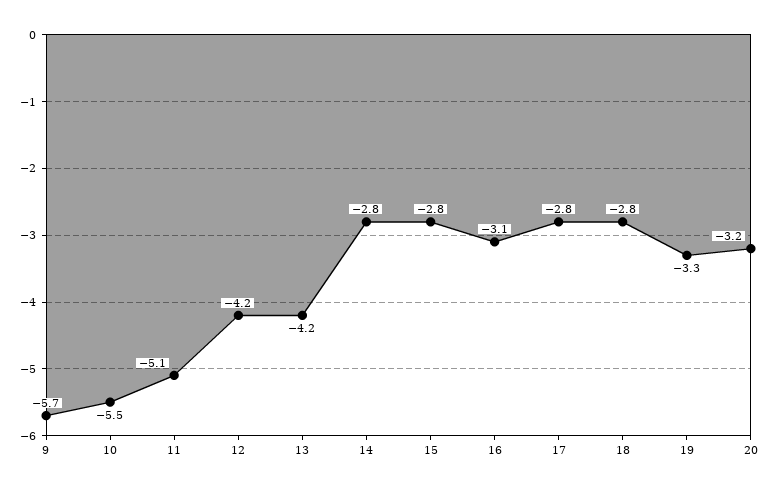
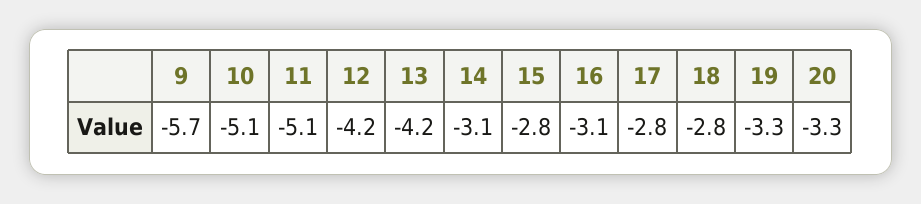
  {
    "9": -5.7,
-   "10": -5.5,
+   "10": -5.1,
    "11": -5.1,
    "12": -4.2,
    "13": -4.2,
-   "14": -2.8,
+   "14": -3.1,
    "15": -2.8,
    "16": -3.1,
    "17": -2.8,
    "18": -2.8,
    "19": -3.3,
-   "20": -3.2
+   "20": -3.3
  }

